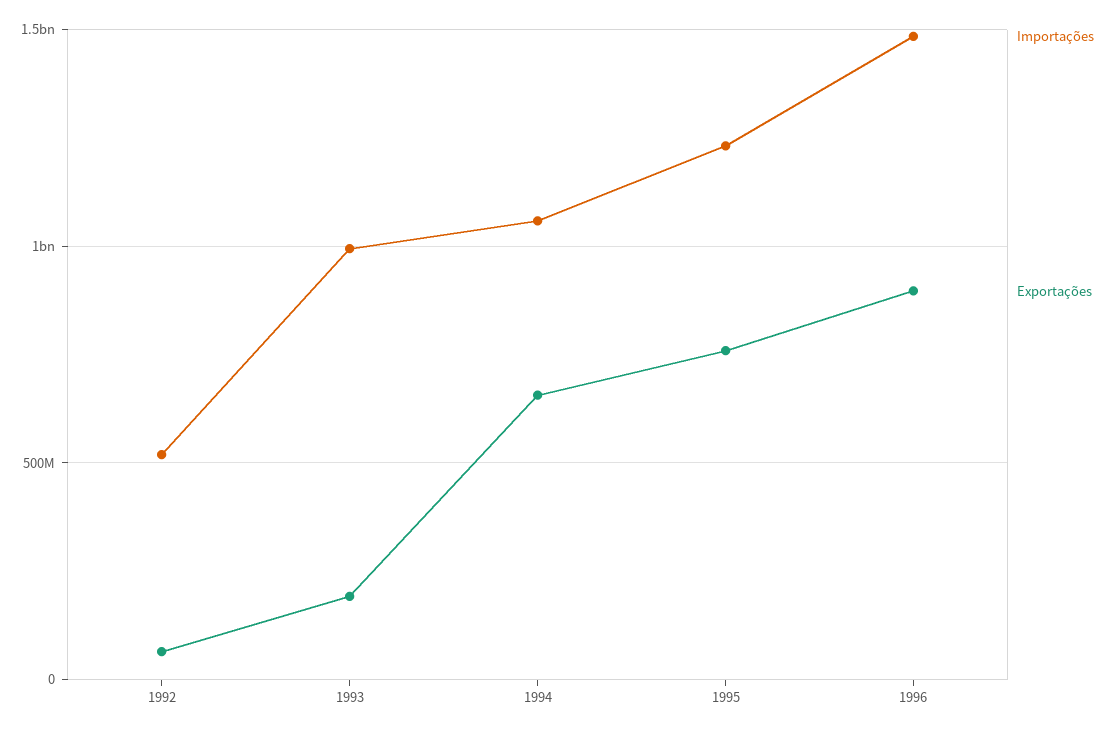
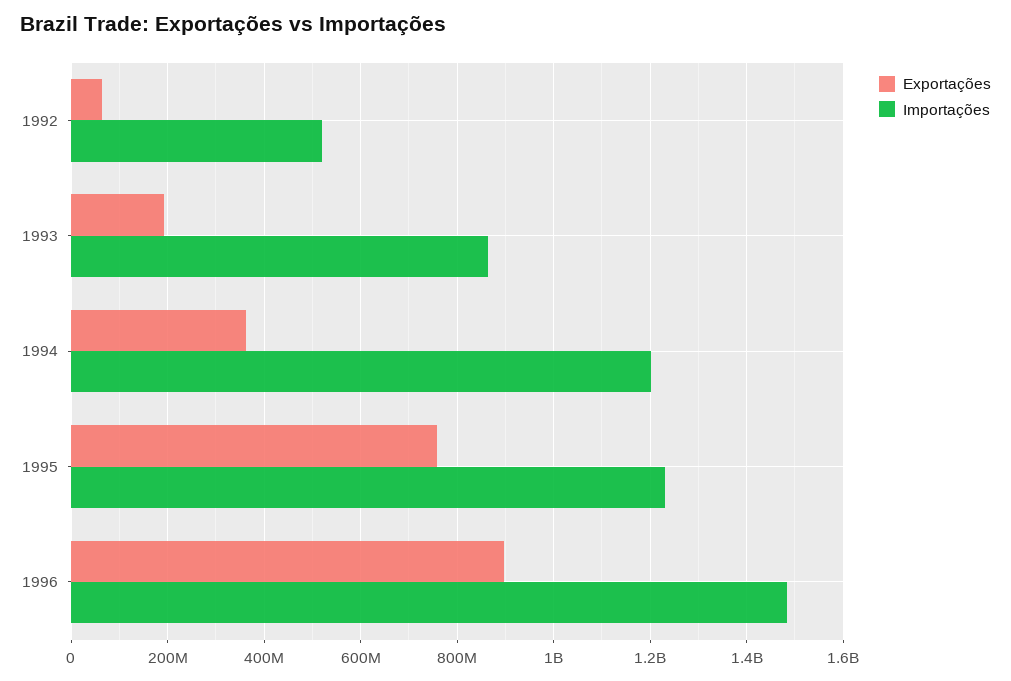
  {
    "Importações": {
      "1992": 520000000,
-     "1993": 1000000000,
+     "1993": 860000000,
-     "1994": 1050000000,
+     "1994": 1200000000,
      "1995": 1240000000,
      "1996": 1480000000
    },
    "Exportações": {
      "1992": 60000000,
      "1993": 200000000,
-     "1994": 650000000,
+     "1994": 360000000,
      "1995": 760000000,
      "1996": 900000000
    }
  }

